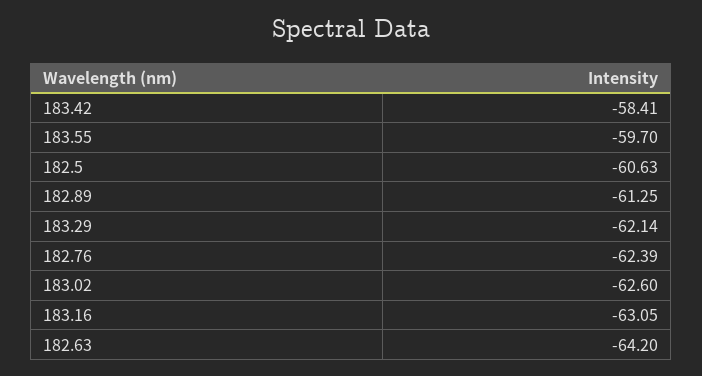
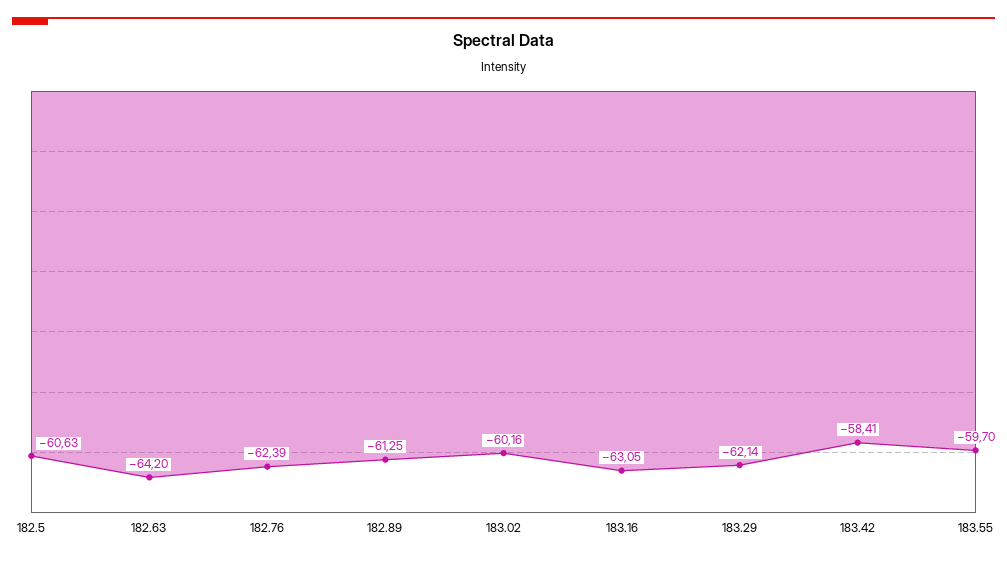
  {
    "183.42": -58.41,
    "183.55": -59.7,
    "182.5": -60.63,
    "182.89": -61.25,
    "183.29": -62.14,
    "182.76": -62.39,
-   "183.02": -62.6,
+   "183.02": -60.16,
    "183.16": -63.05,
    "182.63": -64.2
  }

